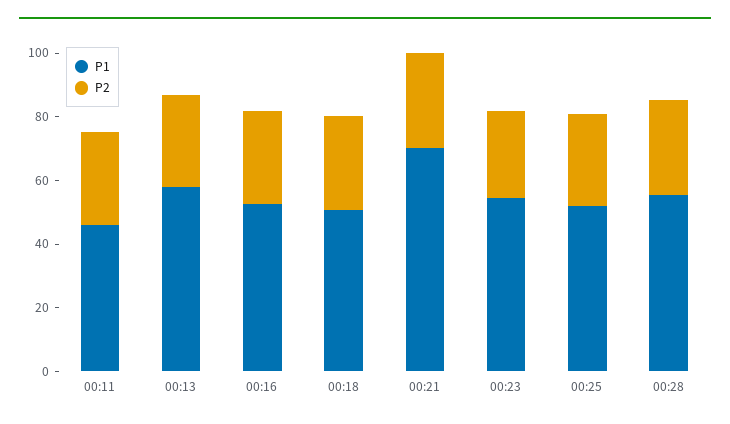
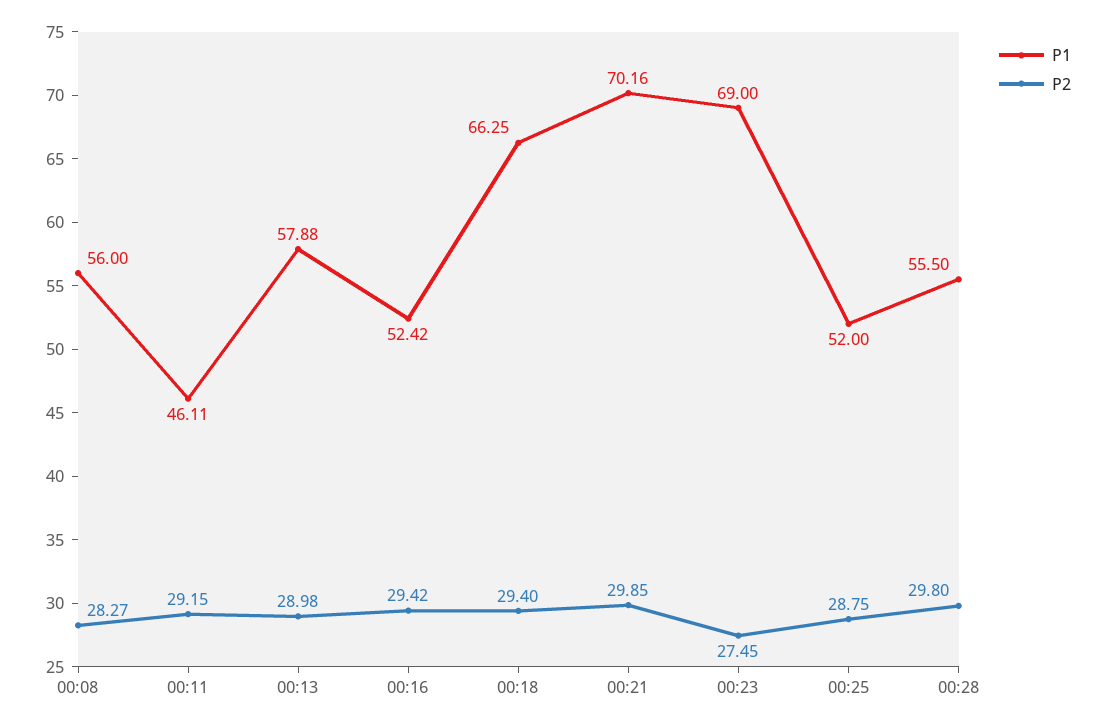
  {
    "P1": {
      "00:11": 46.11,
      "00:13": 57.88,
      "00:16": 52.42,
-     "00:18": 50,
+     "00:18": 66.25,
      "00:21": 70.16,
-     "00:23": 55,
+     "00:23": 69,
      "00:25": 52,
-     "00:28": 55.5
+     "00:28": 55.5,
+     "00:08": 56
    },
    "P2": {
      "00:11": 29.15,
      "00:13": 28.98,
      "00:16": 29.42,
      "00:18": 29.4,
      "00:21": 29.85,
      "00:23": 27.45,
      "00:25": 28.75,
-     "00:28": 29.8
+     "00:28": 29.8,
+     "00:08": 28.27
    }
  }

